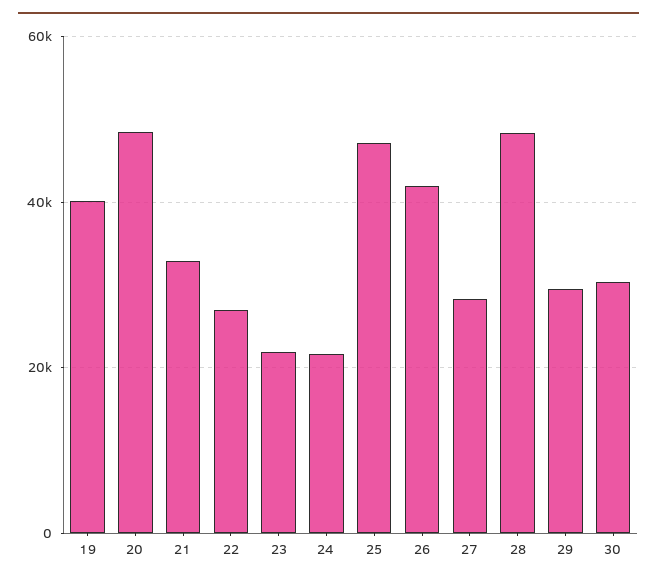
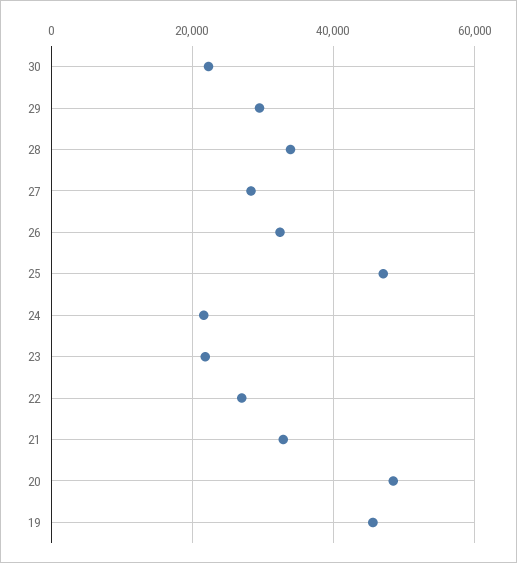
  {
-   "19": 40000,
+   "19": 46000,
    "20": 48000,
    "21": 32000,
    "22": 28000,
    "23": 22000,
    "24": 22000,
    "25": 48000,
-   "26": 42000,
+   "26": 32000,
    "27": 28000,
-   "28": 48000,
+   "28": 34000,
    "29": 30000,
-   "30": 30000
+   "30": 22000
  }

